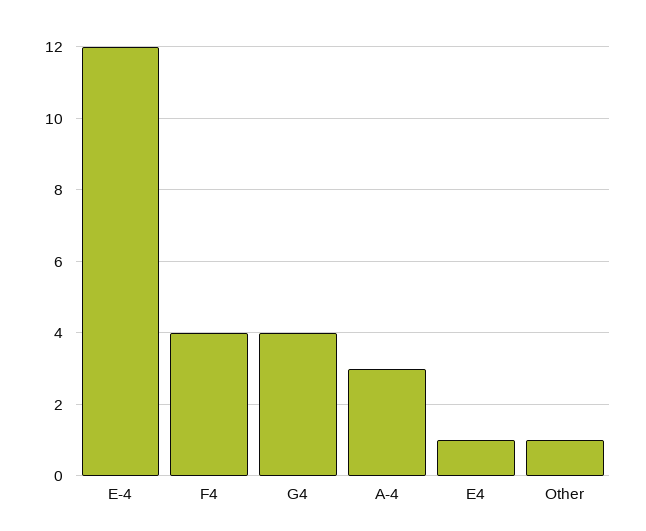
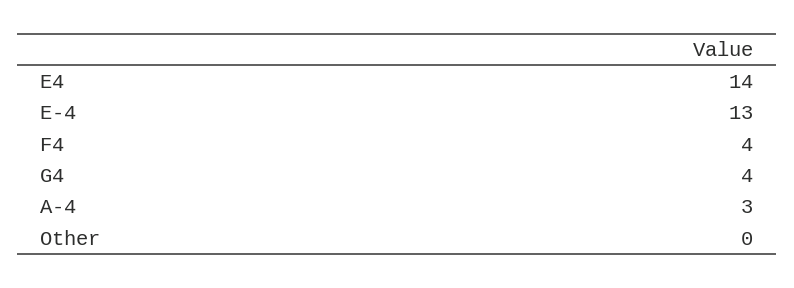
  {
-   "E-4": 12,
+   "E-4": 13,
    "F4": 4,
    "G4": 4,
    "A-4": 3,
-   "E4": 1,
+   "E4": 14,
-   "Other": 1
+   "Other": 0
  }

